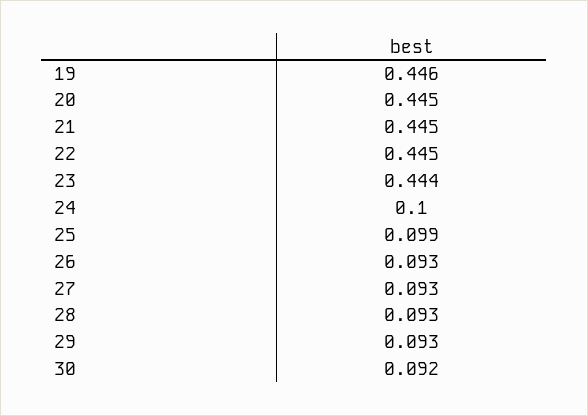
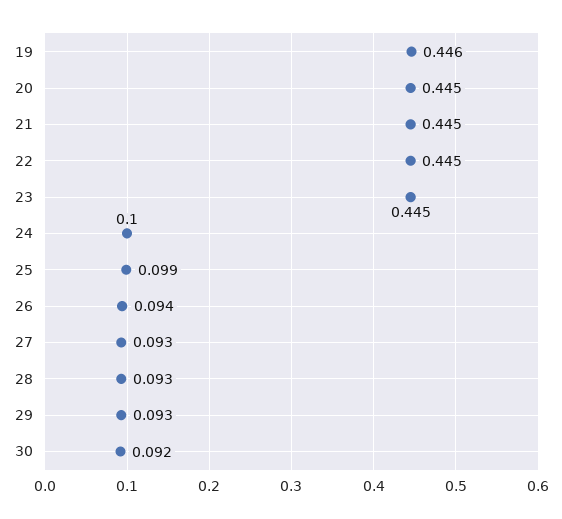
  {
    "19": 0.446,
    "20": 0.445,
    "21": 0.445,
    "22": 0.445,
-   "23": 0.444,
+   "23": 0.445,
    "24": 0.1,
    "25": 0.099,
-   "26": 0.093,
+   "26": 0.094,
    "27": 0.093,
    "28": 0.093,
    "29": 0.093,
    "30": 0.092
  }

